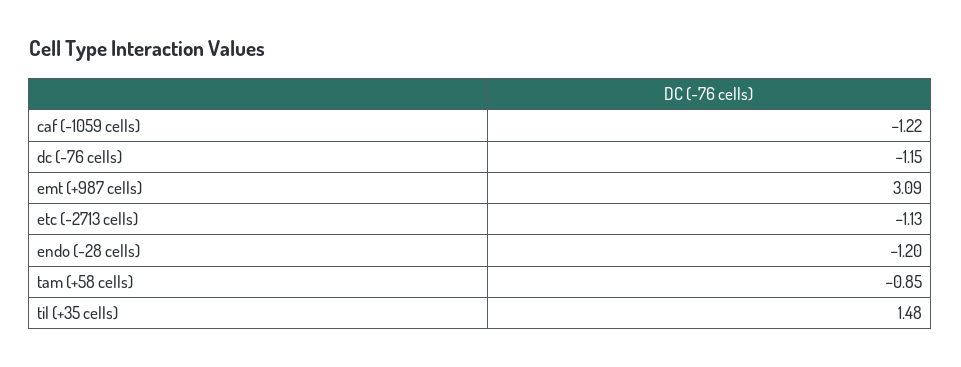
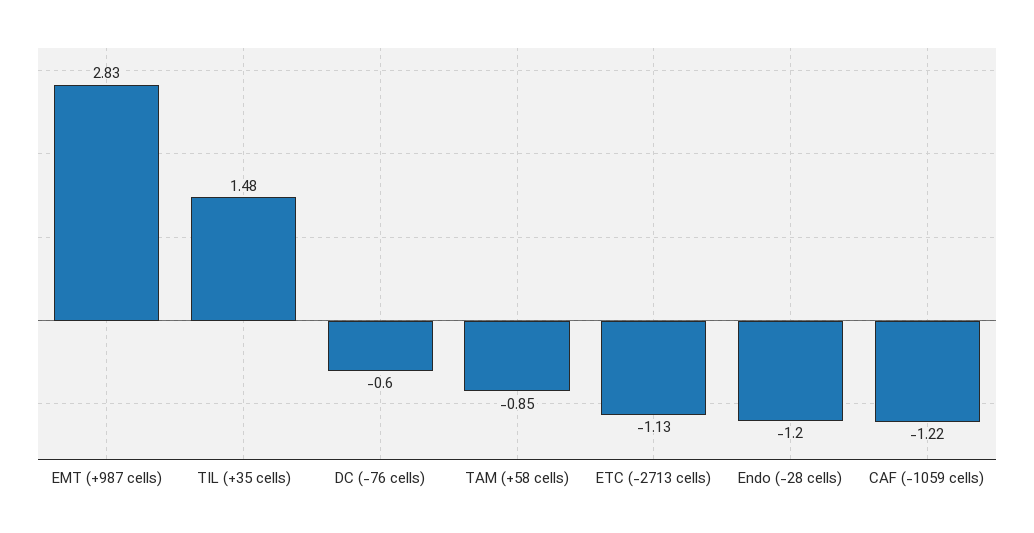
  {
    "caf (-1059 cells)": -1.22,
-   "dc (-76 cells)": -1.15,
+   "dc (-76 cells)": -0.6,
-   "emt (+987 cells)": 3.09,
+   "emt (+987 cells)": 2.83,
    "etc (-2713 cells)": -1.13,
    "endo (-28 cells)": -1.2,
    "tam (+58 cells)": -0.85,
    "til (+35 cells)": 1.48
  }

